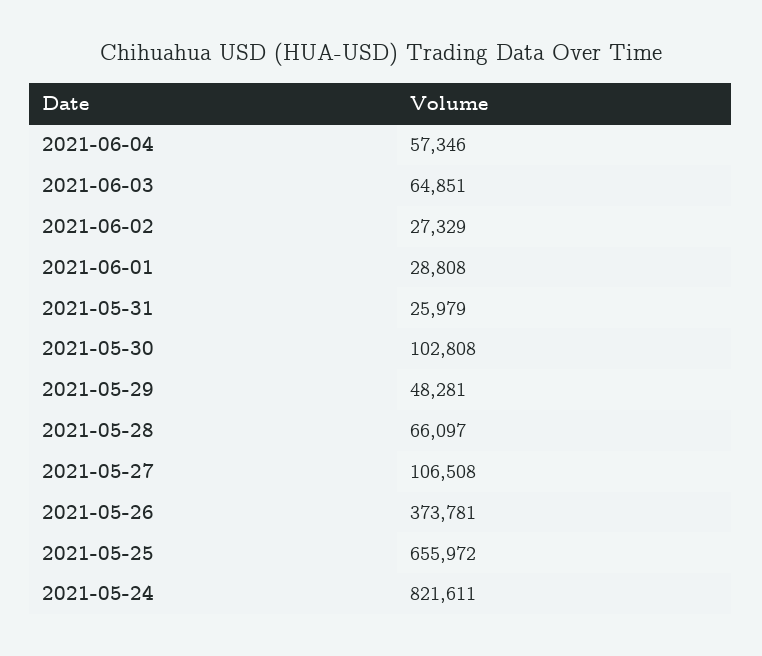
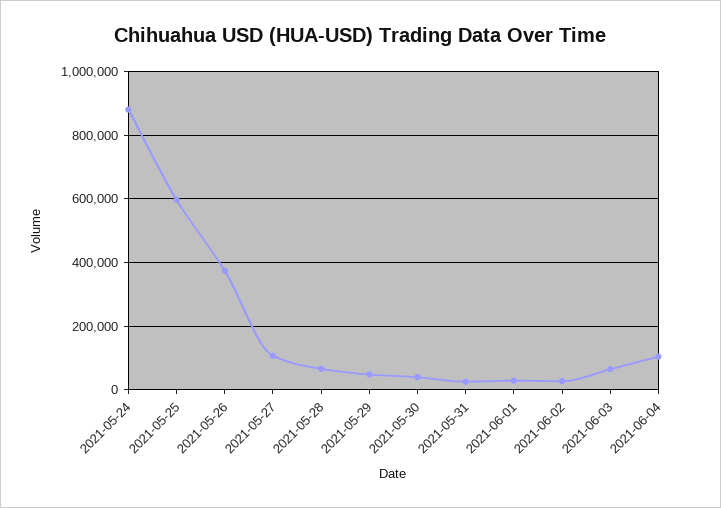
  {
-   "2021-06-04": 57346,
+   "2021-06-04": 100000,
    "2021-06-03": 64851,
    "2021-06-02": 27329,
    "2021-06-01": 28808,
    "2021-05-31": 25979,
-   "2021-05-30": 102808,
+   "2021-05-30": 40000,
    "2021-05-29": 48281,
    "2021-05-28": 66097,
    "2021-05-27": 106508,
    "2021-05-26": 373781,
-   "2021-05-25": 655972,
+   "2021-05-25": 600000,
-   "2021-05-24": 821611
+   "2021-05-24": 880000
  }

